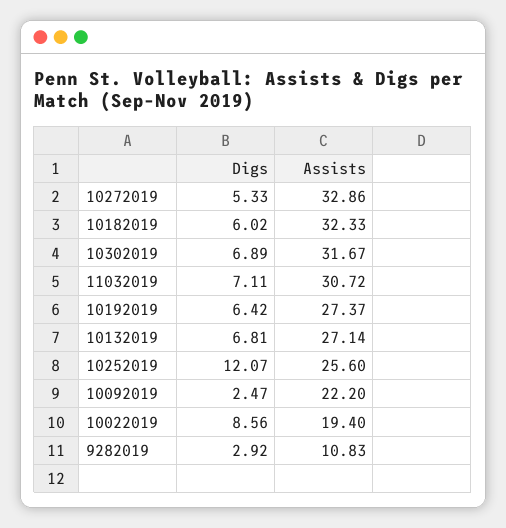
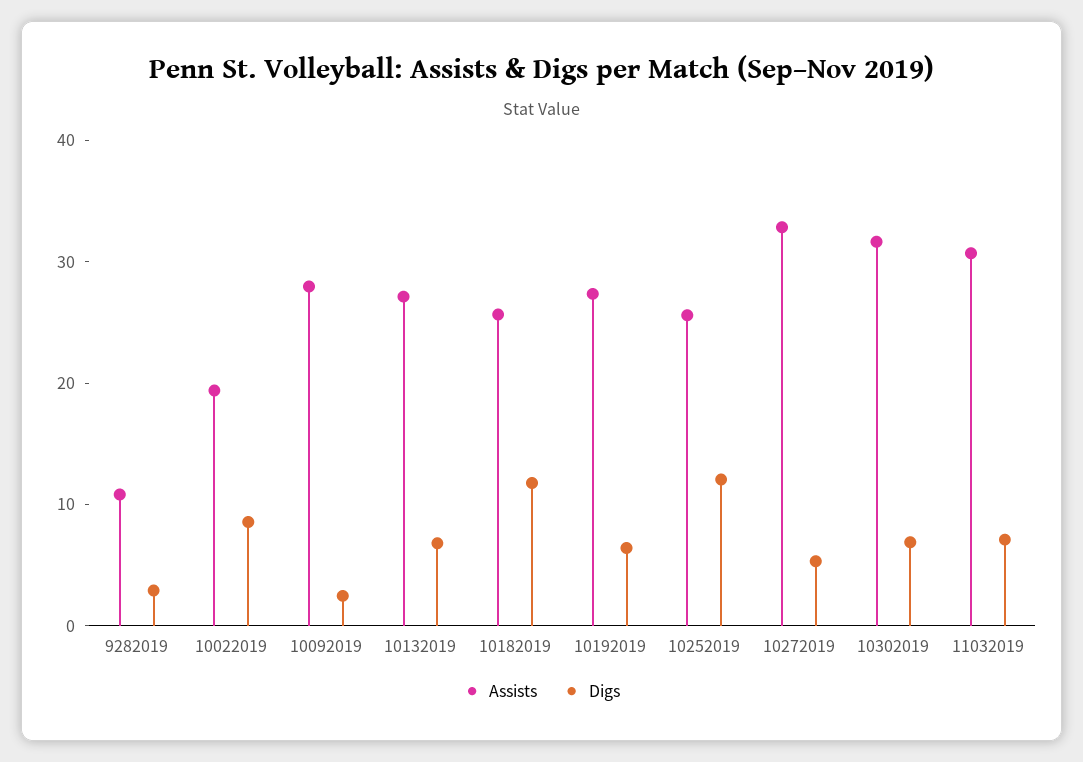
  {
    "Digs": {
      "10272019": 5.33,
-     "10182019": 6.02,
+     "10182019": 12,
      "10302019": 6.89,
      "11032019": 7.11,
      "10192019": 6.42,
      "10132019": 6.81,
      "10252019": 12.07,
      "10092019": 2.47,
      "10022019": 8.56,
      "9282019": 2.92
    },
    "Assists": {
      "10272019": 32.86,
-     "10182019": 32.33,
+     "10182019": 26,
      "10302019": 31.67,
      "11032019": 30.72,
      "10192019": 27.37,
      "10132019": 27.14,
      "10252019": 25.6,
-     "10092019": 22.2,
+     "10092019": 28,
      "10022019": 19.4,
      "9282019": 10.83
    }
  }

